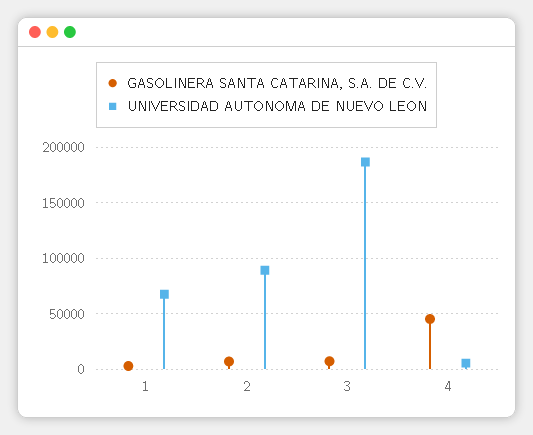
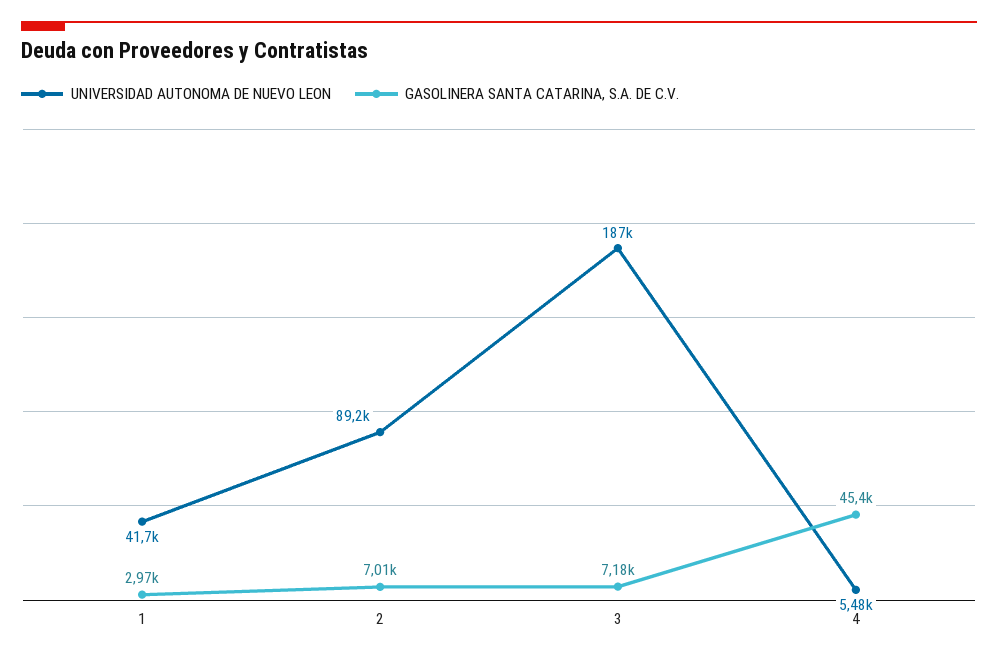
  {
    "GASOLINERA SANTA CATARINA, S.A. DE C.V.": {
      "1": 2970,
      "2": 7010,
      "3": 7180,
      "4": 45400
    },
    "UNIVERSIDAD AUTONOMA DE NUEVO LEON": {
-     "1": 70000,
+     "1": 41700,
      "2": 89200,
      "3": 187000,
      "4": 5480
    }
  }

